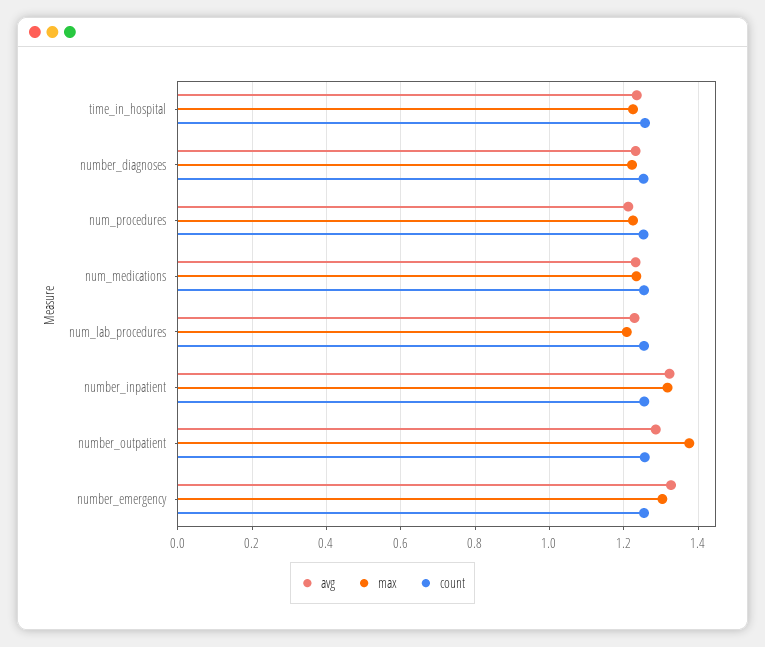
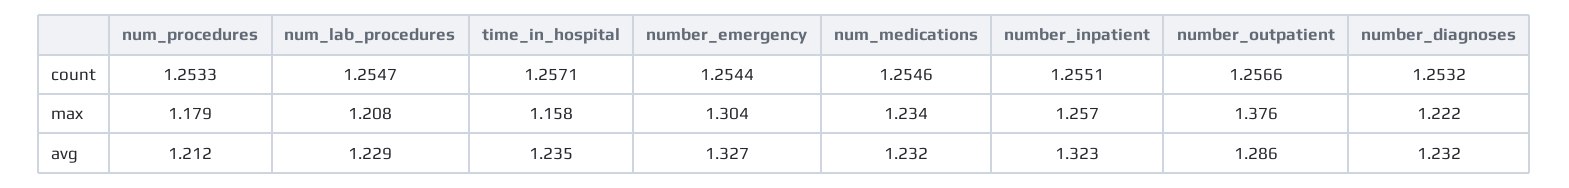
  {
    "avg": {
      "time_in_hospital": 1.235,
      "number_diagnoses": 1.232,
      "num_procedures": 1.212,
      "num_medications": 1.232,
      "num_lab_procedures": 1.229,
      "number_inpatient": 1.323,
      "number_outpatient": 1.286,
      "number_emergency": 1.327
    },
    "max": {
-     "time_in_hospital": 1.22,
+     "time_in_hospital": 1.158,
      "number_diagnoses": 1.222,
-     "num_procedures": 1.22,
+     "num_procedures": 1.179,
      "num_medications": 1.234,
      "num_lab_procedures": 1.208,
-     "number_inpatient": 1.32,
+     "number_inpatient": 1.257,
      "number_outpatient": 1.376,
      "number_emergency": 1.304
    },
    "count": {
      "time_in_hospital": 1.2571,
      "number_diagnoses": 1.2532,
      "num_procedures": 1.2533,
      "num_medications": 1.2546,
      "num_lab_procedures": 1.2547,
      "number_inpatient": 1.2551,
      "number_outpatient": 1.2566,
      "number_emergency": 1.2544
    }
  }

